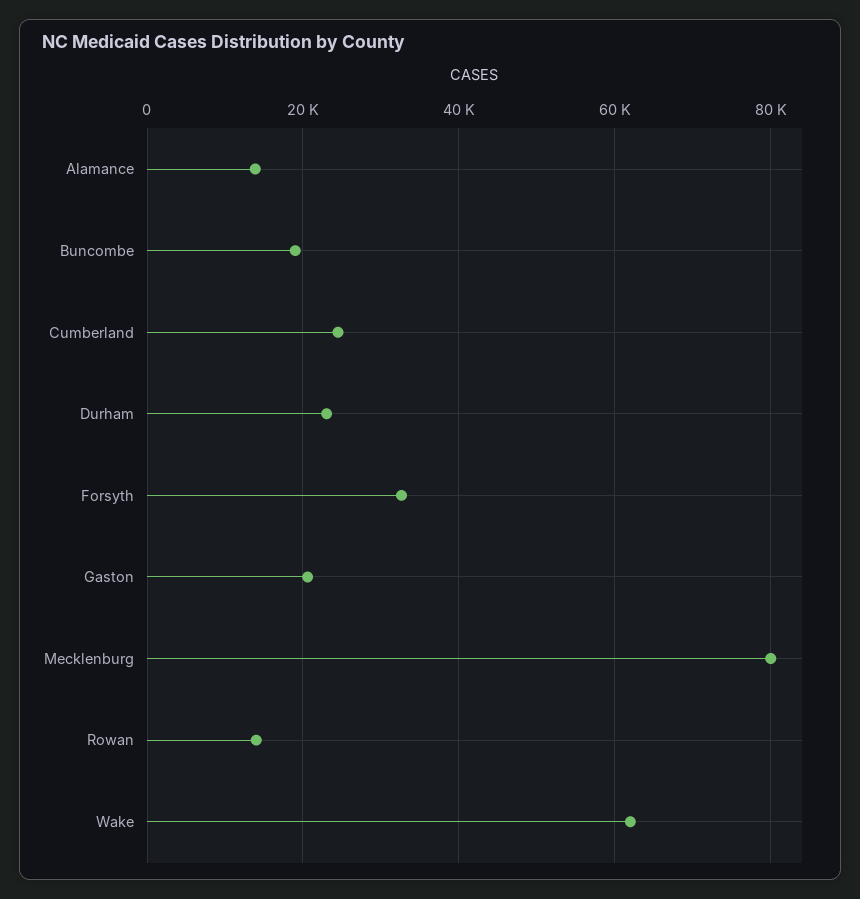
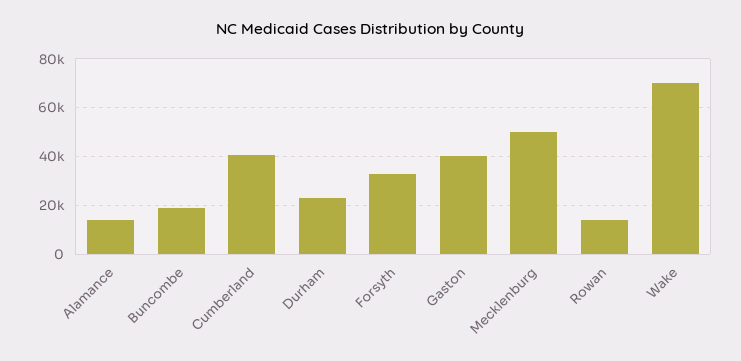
  {
    "Alamance": 14000,
    "Buncombe": 20000,
-   "Cumberland": 24000,
+   "Cumberland": 40000,
    "Durham": 24000,
    "Forsyth": 32000,
-   "Gaston": 20000,
+   "Gaston": 40000,
-   "Mecklenburg": 80000,
+   "Mecklenburg": 50000,
    "Rowan": 14000,
-   "Wake": 62000
+   "Wake": 70000
  }

